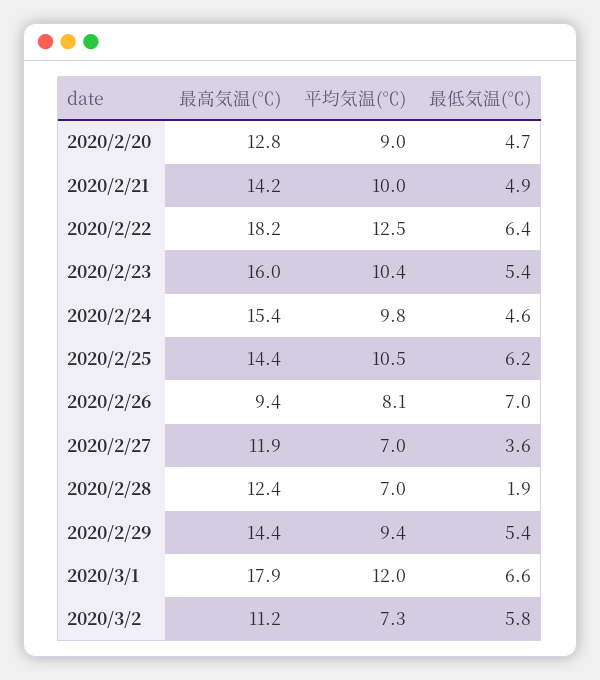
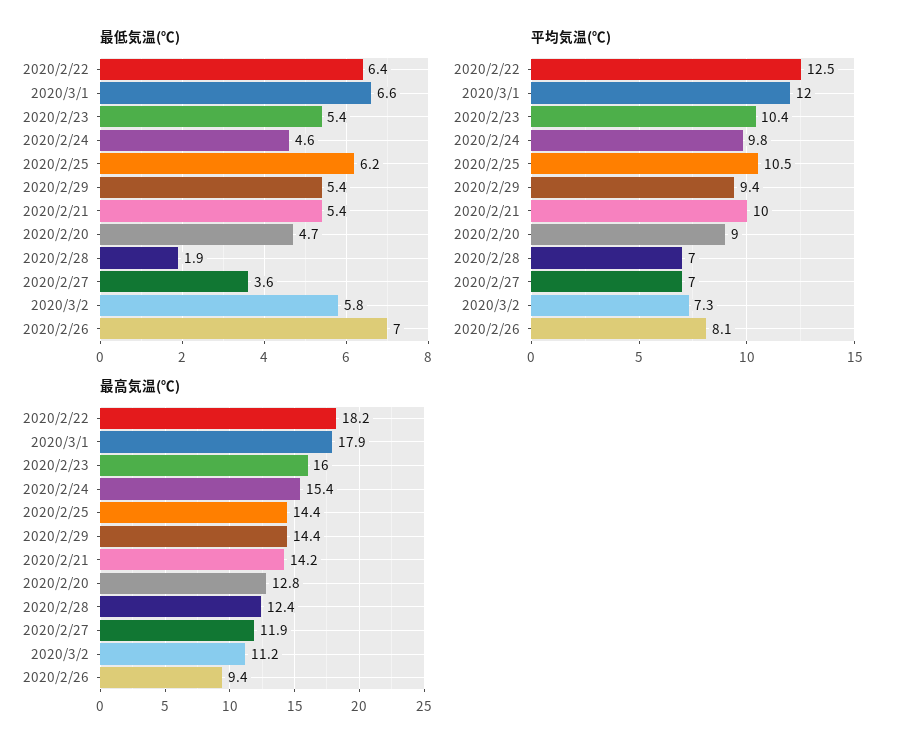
  {
    "最高気温(℃)": {
      "2020/2/20": 12.8,
      "2020/2/21": 14.2,
      "2020/2/22": 18.2,
      "2020/2/23": 16,
      "2020/2/24": 15.4,
      "2020/2/25": 14.4,
      "2020/2/26": 9.4,
      "2020/2/27": 11.9,
      "2020/2/28": 12.4,
      "2020/2/29": 14.4,
      "2020/3/1": 17.9,
      "2020/3/2": 11.2
    },
    "平均気温(℃)": {
      "2020/2/20": 9,
      "2020/2/21": 10,
      "2020/2/22": 12.5,
      "2020/2/23": 10.4,
      "2020/2/24": 9.8,
      "2020/2/25": 10.5,
      "2020/2/26": 8.1,
      "2020/2/27": 7,
      "2020/2/28": 7,
      "2020/2/29": 9.4,
      "2020/3/1": 12,
      "2020/3/2": 7.3
    },
    "最低気温(℃)": {
      "2020/2/20": 4.7,
-     "2020/2/21": 4.9,
+     "2020/2/21": 5.4,
      "2020/2/22": 6.4,
      "2020/2/23": 5.4,
      "2020/2/24": 4.6,
      "2020/2/25": 6.2,
      "2020/2/26": 7,
      "2020/2/27": 3.6,
      "2020/2/28": 1.9,
      "2020/2/29": 5.4,
      "2020/3/1": 6.6,
      "2020/3/2": 5.8
    }
  }

